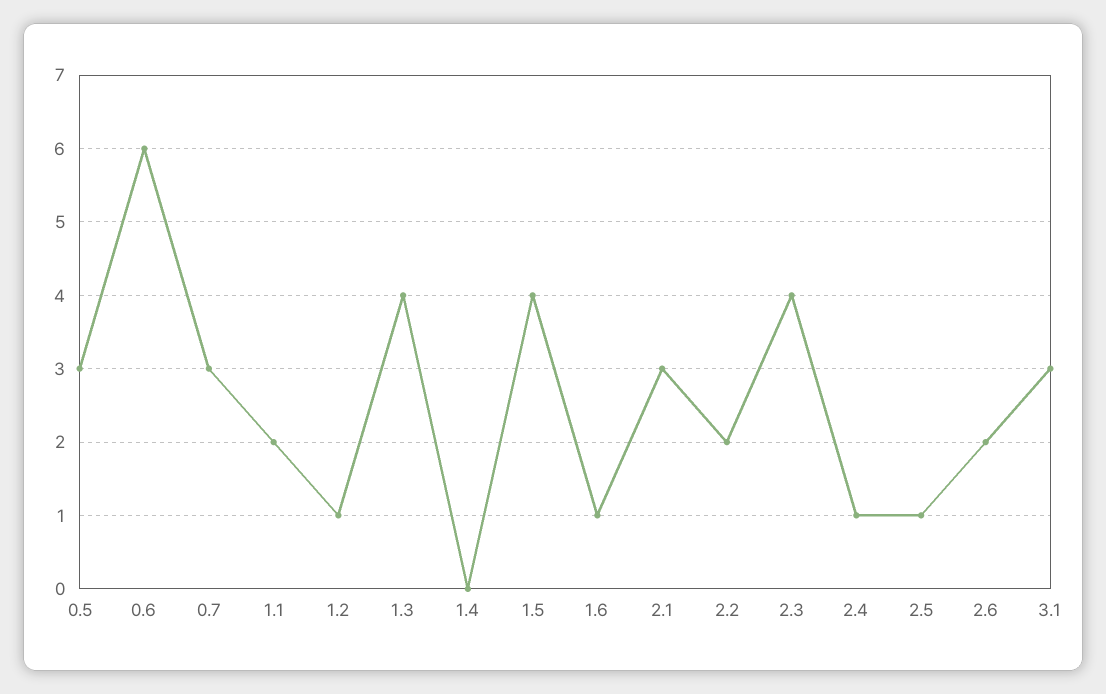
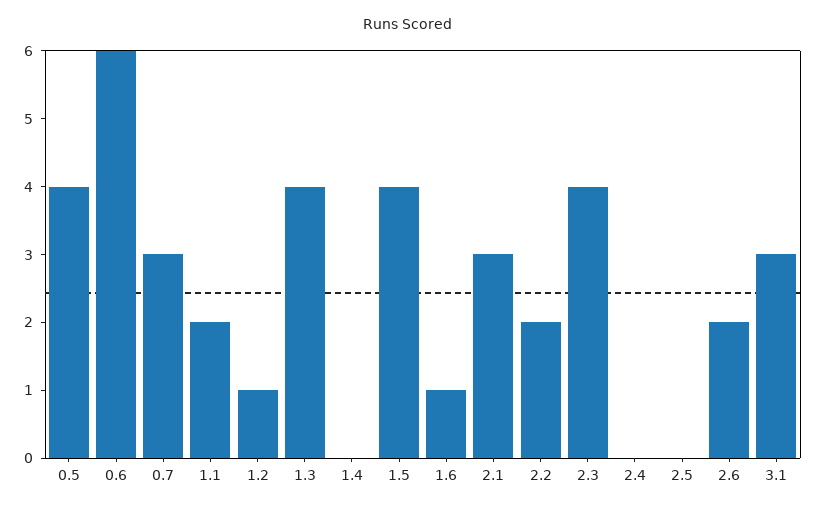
  {
-   "0.5": 3,
+   "0.5": 4,
    "0.6": 6,
    "0.7": 3,
    "1.1": 2,
    "1.2": 1,
    "1.3": 4,
    "1.4": 0,
    "1.5": 4,
    "1.6": 1,
    "2.1": 3,
    "2.2": 2,
    "2.3": 4,
-   "2.4": 1,
+   "2.4": 0,
-   "2.5": 1,
+   "2.5": 0,
    "2.6": 2,
    "3.1": 3
  }

